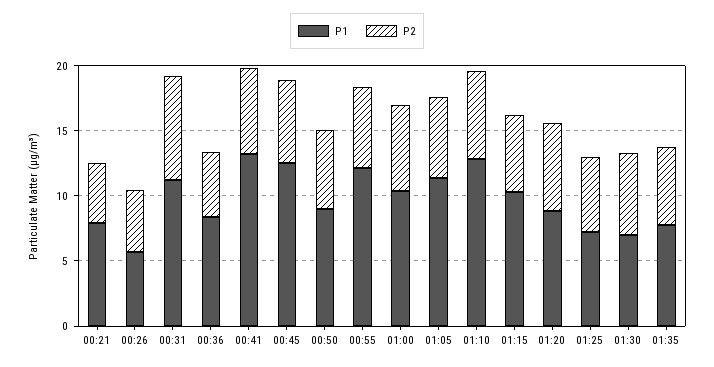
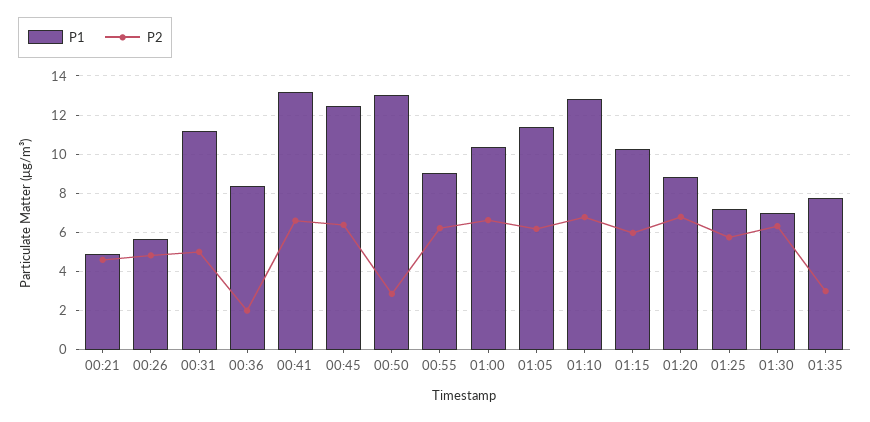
  {
    "P1": {
-     "00:21": 8,
+     "00:21": 5,
      "00:26": 5.5,
      "00:31": 11,
      "00:36": 8.5,
      "00:41": 13,
      "00:45": 12.5,
-     "00:50": 9,
+     "00:50": 13,
-     "00:55": 12,
+     "00:55": 9,
      "01:00": 10.5,
      "01:05": 11.5,
      "01:10": 13,
      "01:15": 10.5,
      "01:20": 9,
      "01:25": 7,
      "01:30": 7,
      "01:35": 8
    },
    "P2": {
      "00:21": 4.5,
      "00:26": 5,
-     "00:31": 8,
+     "00:31": 5,
-     "00:36": 5,
+     "00:36": 2,
      "00:41": 6.5,
      "00:45": 6.5,
-     "00:50": 6,
+     "00:50": 3,
      "00:55": 6,
      "01:00": 6.5,
      "01:05": 6,
      "01:10": 7,
      "01:15": 6,
      "01:20": 7,
      "01:25": 6,
      "01:30": 6.5,
-     "01:35": 6
+     "01:35": 3
    }
  }

